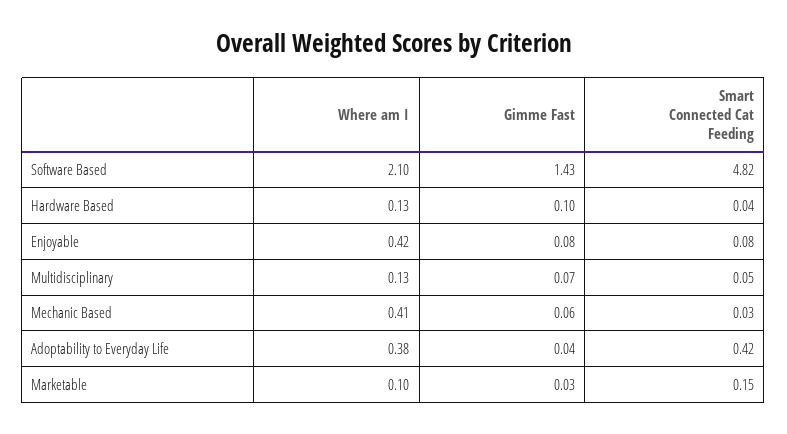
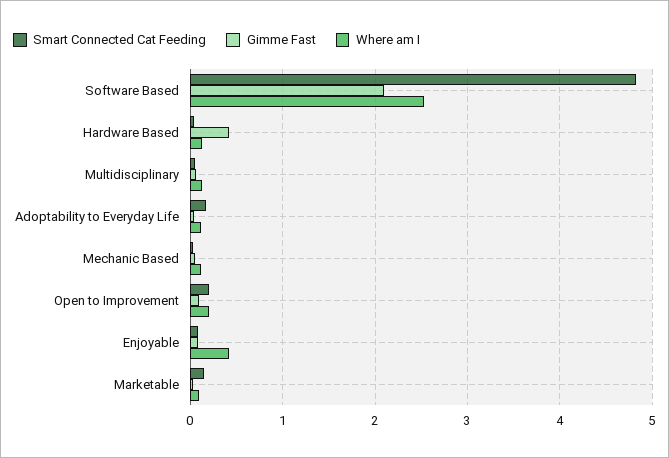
  {
    "Where am I": {
-     "Software Based": 2.1,
+     "Software Based": 2.5,
      "Hardware Based": 0.13,
      "Enjoyable": 0.42,
      "Multidisciplinary": 0.13,
-     "Mechanic Based": 0.41,
+     "Mechanic Based": 0.1,
-     "Adoptability to Everyday Life": 0.38,
+     "Adoptability to Everyday Life": 0.1,
-     "Marketable": 0.1
+     "Marketable": 0.1,
+     "Open to Improvement": 0.2
    },
    "Gimme Fast": {
-     "Software Based": 1.43,
+     "Software Based": 2.1,
-     "Hardware Based": 0.1,
+     "Hardware Based": 0.4,
      "Enjoyable": 0.08,
      "Multidisciplinary": 0.07,
      "Mechanic Based": 0.06,
      "Adoptability to Everyday Life": 0.04,
-     "Marketable": 0.03
+     "Marketable": 0.03,
+     "Open to Improvement": 0.1
    },
    "Smart Connected Cat Feeding": {
      "Software Based": 4.82,
      "Hardware Based": 0.04,
      "Enjoyable": 0.08,
      "Multidisciplinary": 0.05,
      "Mechanic Based": 0.03,
-     "Adoptability to Everyday Life": 0.42,
+     "Adoptability to Everyday Life": 0.2,
-     "Marketable": 0.15
+     "Marketable": 0.15,
+     "Open to Improvement": 0.2
    }
  }

